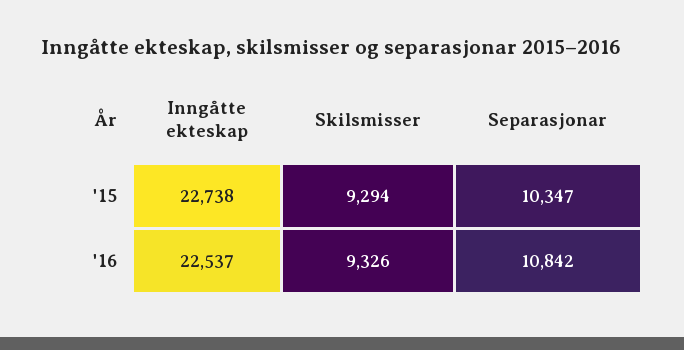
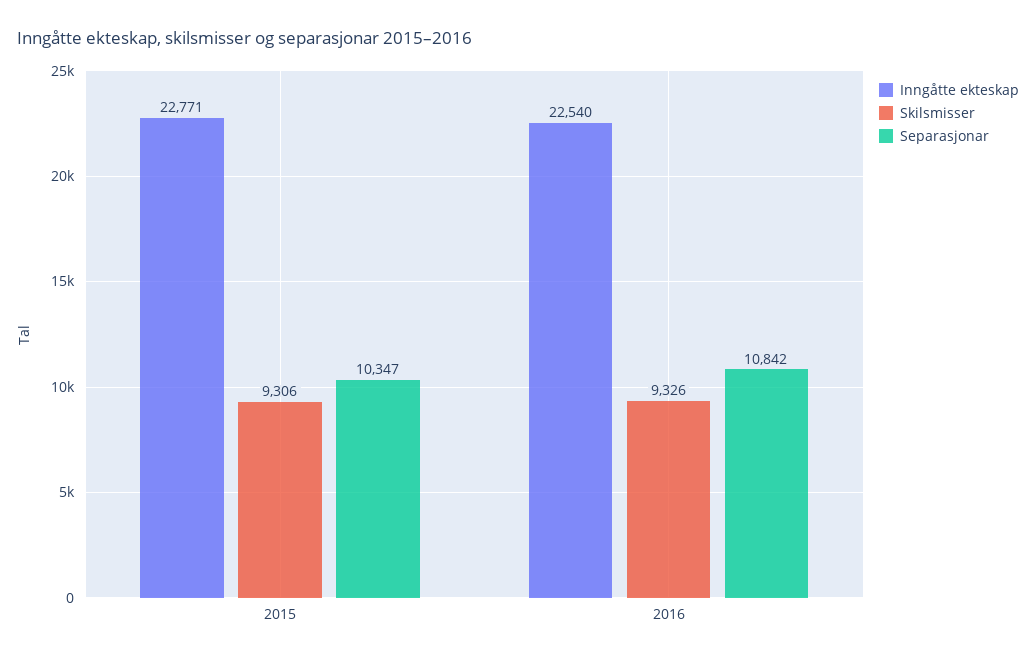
  {
    "Inngåtte ekteskap": {
-     "'15": 22738,
+     "'15": 22771,
-     "'16": 22537
+     "'16": 22540
    },
    "Skilsmisser": {
-     "'15": 9294,
+     "'15": 9306,
      "'16": 9326
    },
    "Separasjonar": {
      "'15": 10347,
      "'16": 10842
    }
  }

